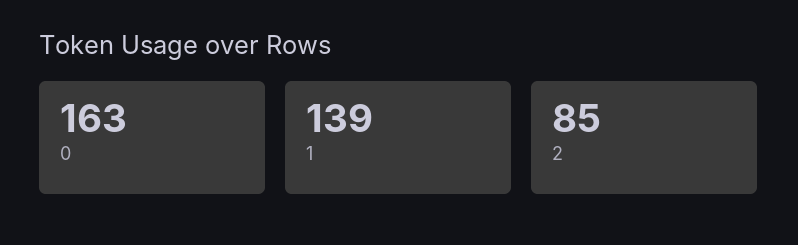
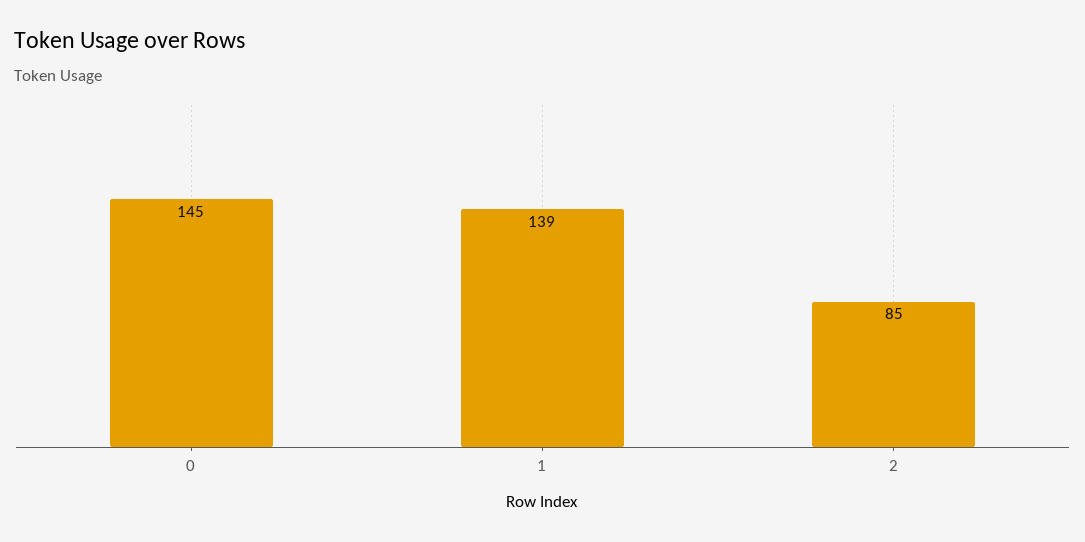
  {
-   "0": 163,
+   "0": 145,
    "1": 139,
    "2": 85
  }

